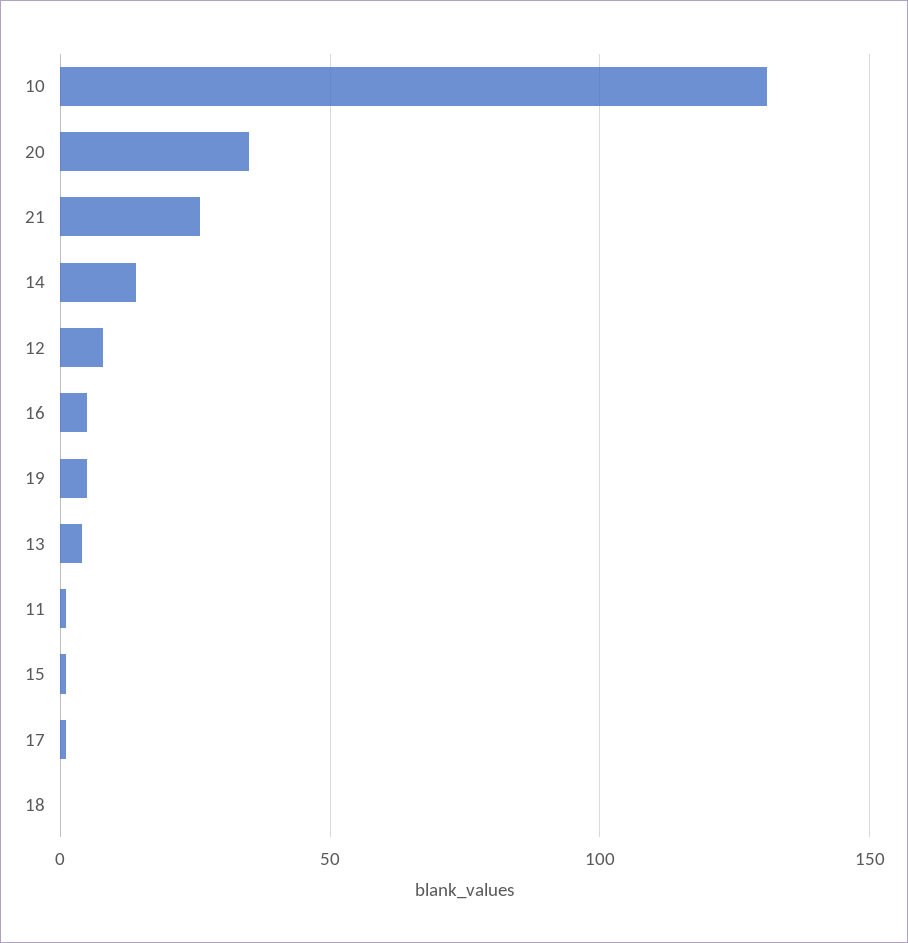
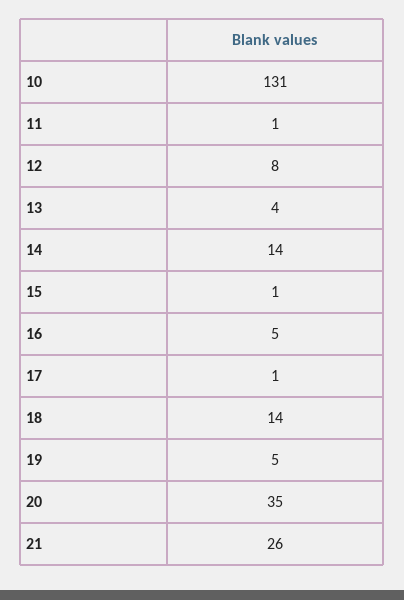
  {
    "10": 131,
    "20": 35,
    "21": 26,
    "14": 14,
    "12": 8,
    "16": 5,
    "19": 5,
    "13": 4,
    "11": 1,
    "15": 1,
    "17": 1,
-   "18": 0
+   "18": 14
  }

